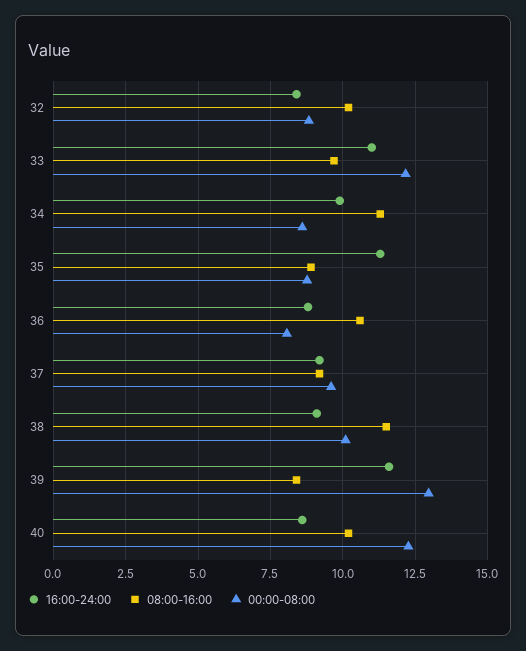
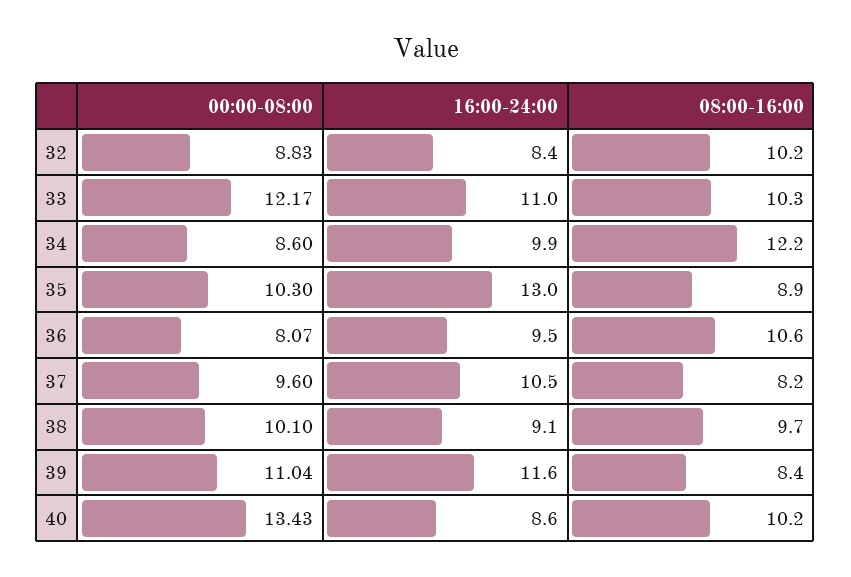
  {
    "16:00-24:00": {
      "32": 8.4,
      "33": 11,
      "34": 9.9,
-     "35": 11.25,
+     "35": 13,
-     "36": 8.75,
+     "36": 9.5,
-     "37": 9.25,
+     "37": 10.5,
      "38": 9.1,
      "39": 11.6,
      "40": 8.6
    },
    "08:00-16:00": {
      "32": 10.2,
-     "33": 9.75,
+     "33": 10.3,
-     "34": 11.25,
+     "34": 12.2,
      "35": 8.9,
      "36": 10.6,
-     "37": 9.25,
+     "37": 8.2,
-     "38": 11.5,
+     "38": 9.7,
      "39": 8.4,
      "40": 10.2
    },
    "00:00-08:00": {
      "32": 8.83,
      "33": 12.17,
      "34": 8.6,
-     "35": 8.75,
+     "35": 10.3,
      "36": 8.07,
      "37": 9.6,
      "38": 10.1,
-     "39": 13,
+     "39": 11.04,
-     "40": 12.25
+     "40": 13.43
    }
  }

